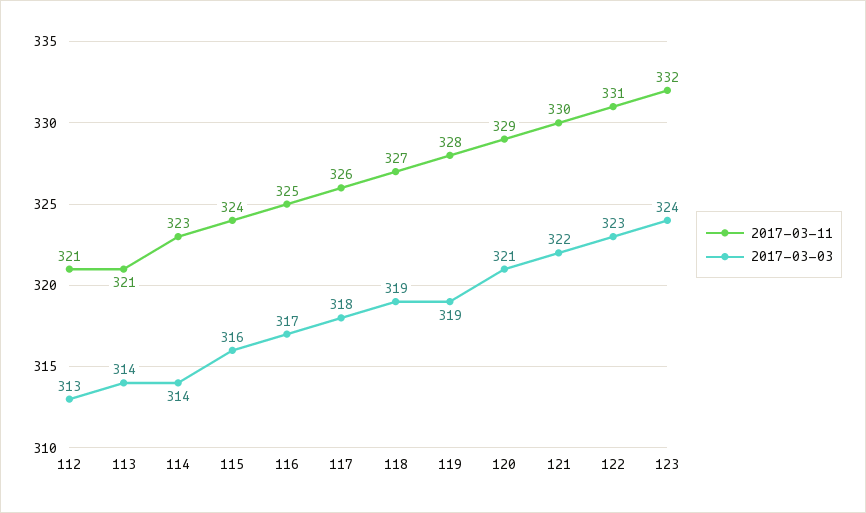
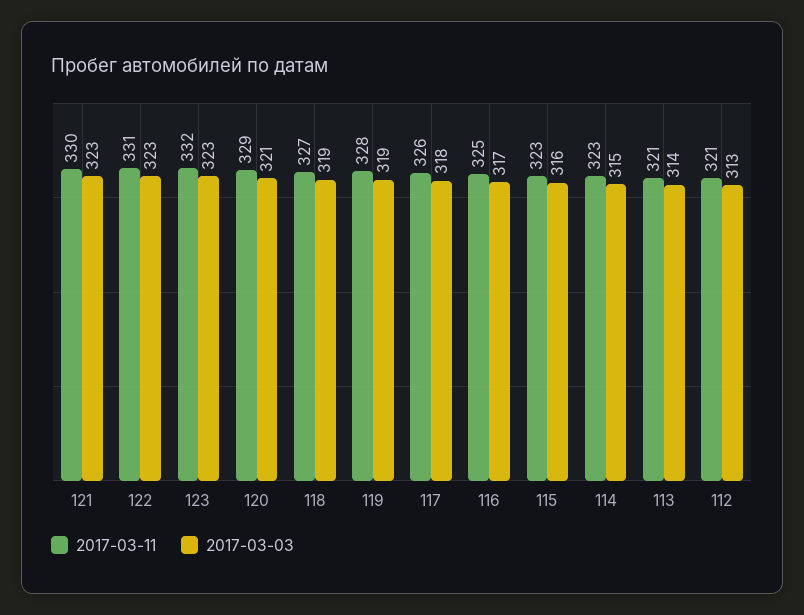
  {
    "2017-03-11": {
      "112": 321,
      "113": 321,
      "114": 323,
-     "115": 324,
+     "115": 323,
      "116": 325,
      "117": 326,
      "118": 327,
      "119": 328,
      "120": 329,
      "121": 330,
      "122": 331,
      "123": 332
    },
    "2017-03-03": {
      "112": 313,
      "113": 314,
-     "114": 314,
+     "114": 315,
      "115": 316,
      "116": 317,
      "117": 318,
      "118": 319,
      "119": 319,
      "120": 321,
-     "121": 322,
+     "121": 323,
      "122": 323,
-     "123": 324
+     "123": 323
    }
  }

